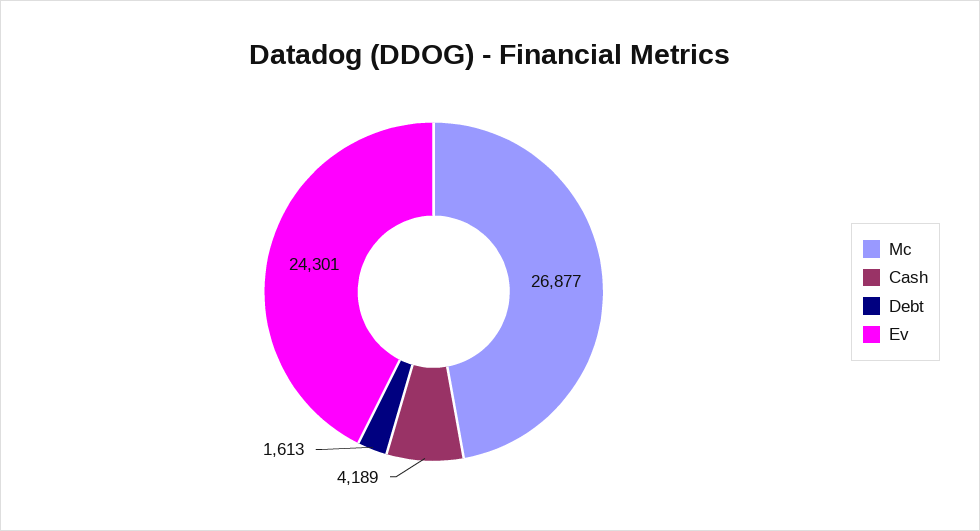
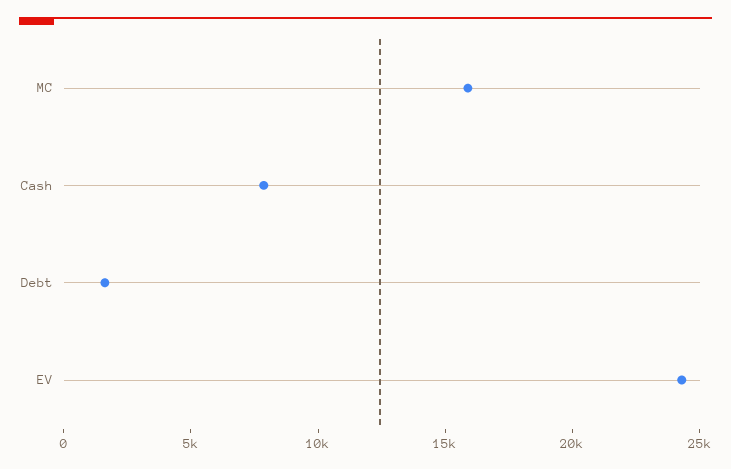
  {
-   "Mc": 26877,
+   "Mc": 16000,
-   "Cash": 4189,
+   "Cash": 8000,
    "Debt": 1613,
    "Ev": 24301
  }

